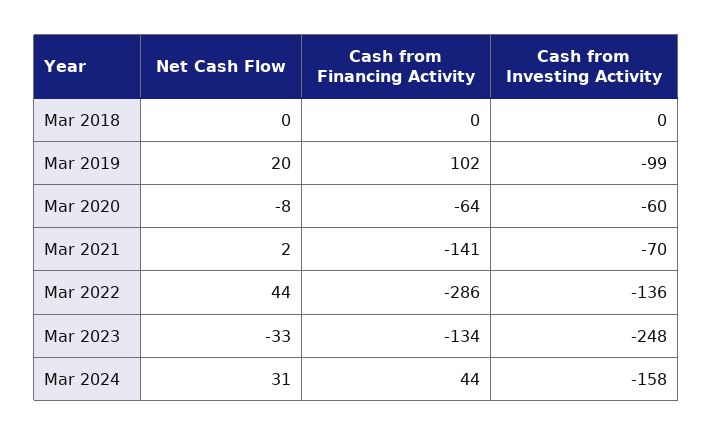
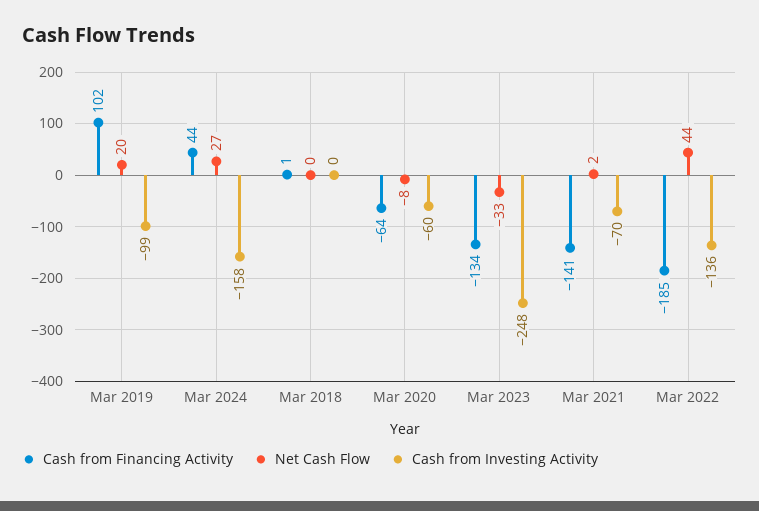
  {
    "Net Cash Flow": {
      "Mar 2018": 0,
      "Mar 2019": 20,
      "Mar 2020": -8,
      "Mar 2021": 2,
      "Mar 2022": 44,
      "Mar 2023": -33,
-     "Mar 2024": 31
+     "Mar 2024": 27
    },
    "Cash from Financing Activity": {
-     "Mar 2018": 0,
+     "Mar 2018": 1,
      "Mar 2019": 102,
      "Mar 2020": -64,
      "Mar 2021": -141,
-     "Mar 2022": -286,
+     "Mar 2022": -185,
      "Mar 2023": -134,
      "Mar 2024": 44
    },
    "Cash from Investing Activity": {
      "Mar 2018": 0,
      "Mar 2019": -99,
      "Mar 2020": -60,
      "Mar 2021": -70,
      "Mar 2022": -136,
      "Mar 2023": -248,
      "Mar 2024": -158
    }
  }

